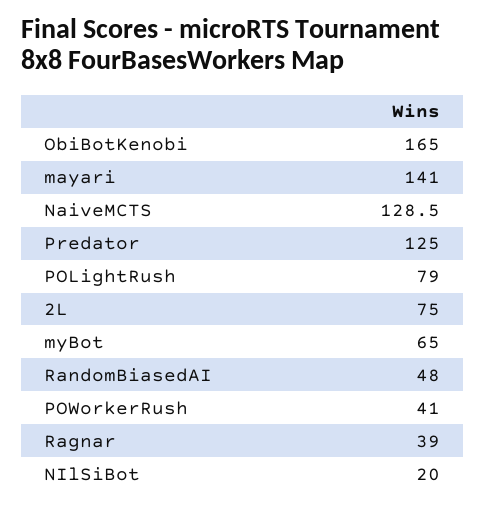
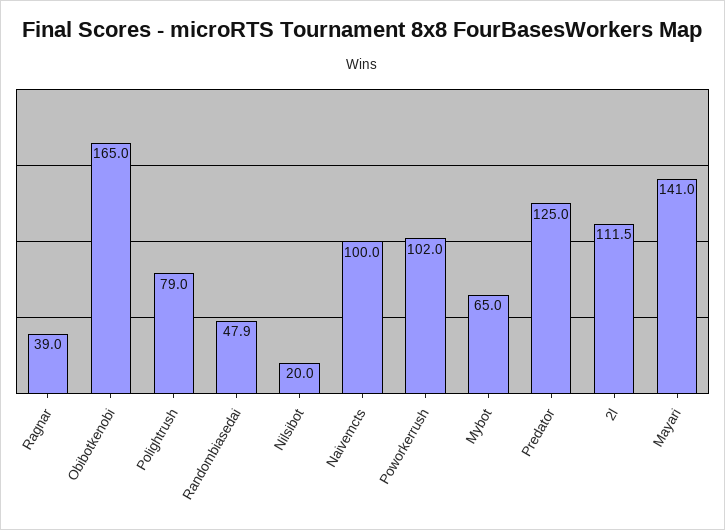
  {
    "ObiBotKenobi": 165,
    "mayari": 141,
-   "NaiveMCTS": 128.5,
+   "NaiveMCTS": 100,
    "Predator": 125,
    "POLightRush": 79,
-   "2L": 75,
+   "2L": 111.5,
    "myBot": 65,
-   "RandomBiasedAI": 48,
+   "RandomBiasedAI": 47.9,
-   "POWorkerRush": 41,
+   "POWorkerRush": 102,
    "Ragnar": 39,
    "NIlSiBot": 20
  }

